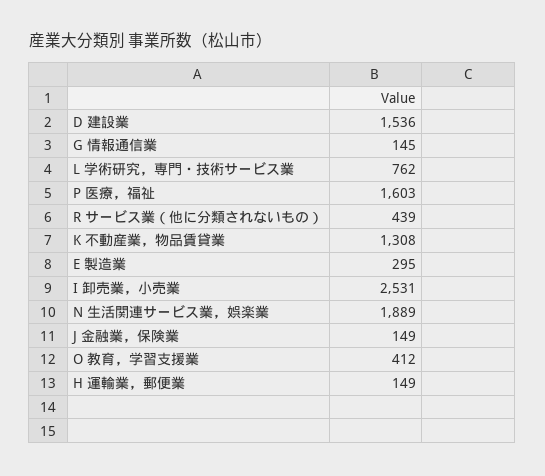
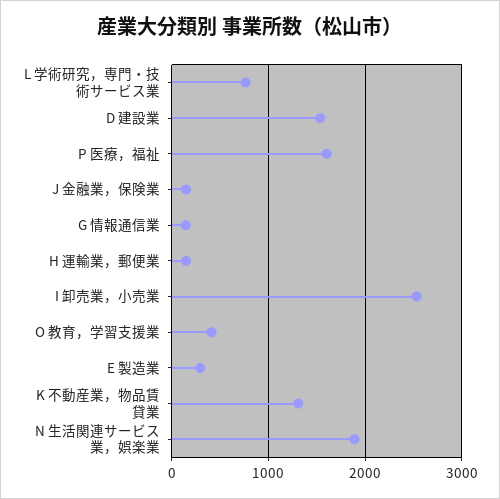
  {
    "D 建設業": 1536,
    "G 情報通信業": 145,
    "L 学術研究，専門・技術サービス業": 762,
    "P 医療，福祉": 1603,
-   "R サービス業（他に分類されないもの）": 439,
    "K 不動産業，物品賃貸業": 1308,
    "E 製造業": 295,
    "I 卸売業，小売業": 2531,
    "N 生活関連サービス業，娯楽業": 1889,
    "J 金融業，保険業": 149,
    "O 教育，学習支援業": 412,
    "H 運輸業，郵便業": 149
  }

